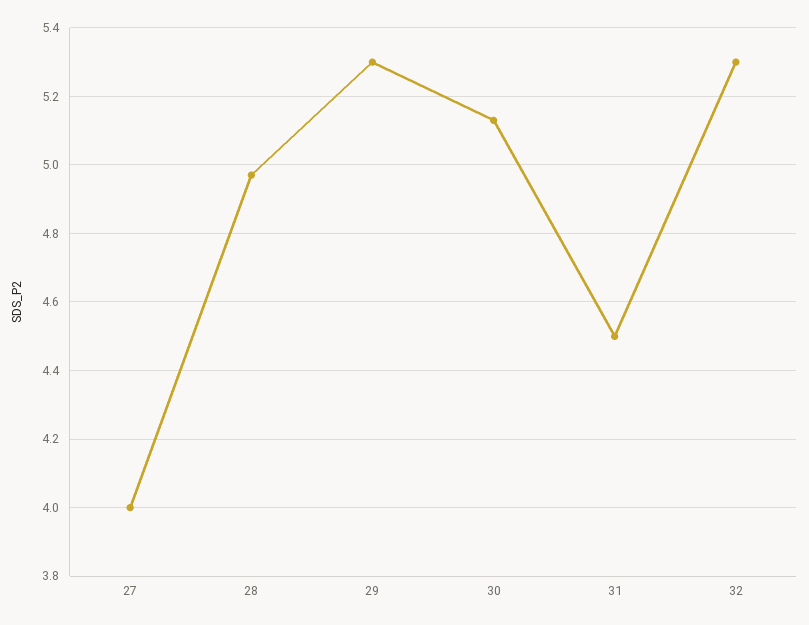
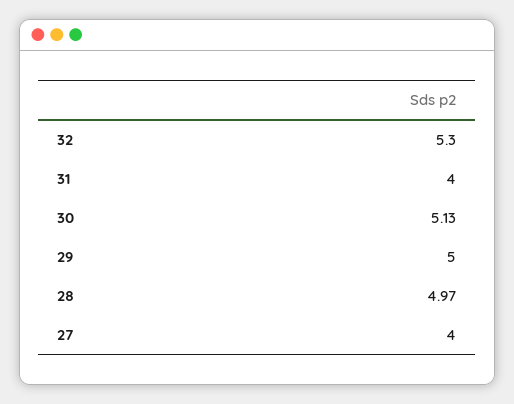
  {
    "27": 4,
    "28": 4.97,
-   "29": 5.3,
+   "29": 5,
    "30": 5.13,
-   "31": 4.5,
+   "31": 4,
    "32": 5.3
  }

